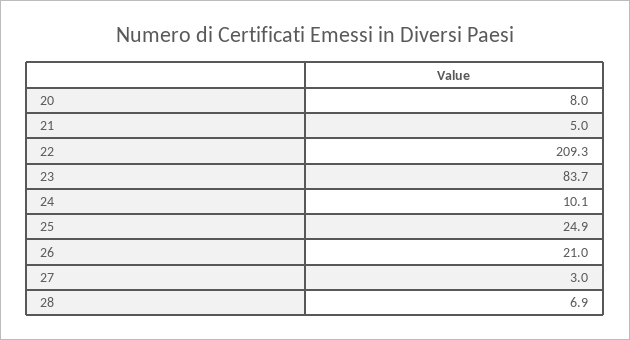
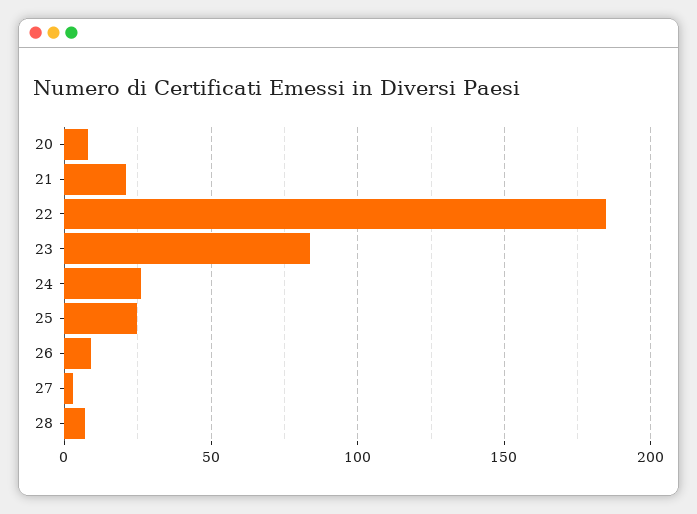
  {
    "20": 8,
-   "21": 5,
+   "21": 20,
-   "22": 209.3,
+   "22": 185,
    "23": 83.7,
-   "24": 10.1,
+   "24": 25,
    "25": 24.9,
-   "26": 21,
+   "26": 10,
    "27": 3,
    "28": 6.9
  }

